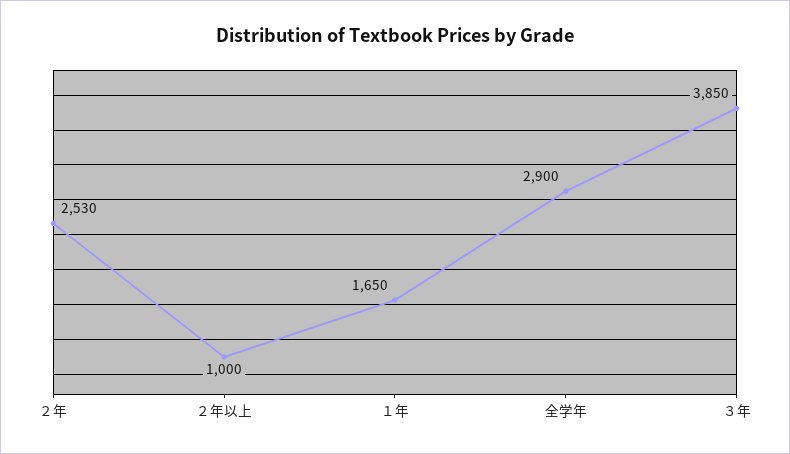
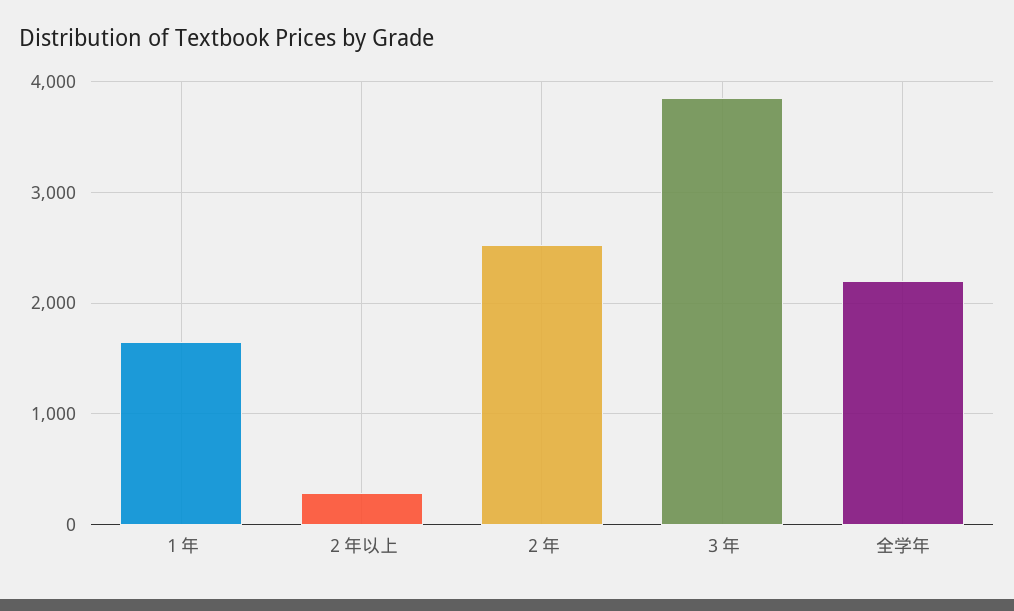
  {
    "２年": 2530,
-   "２年以上": 1000,
+   "２年以上": 300,
    "１年": 1650,
-   "全学年": 2900,
+   "全学年": 2200,
    "３年": 3850
  }

